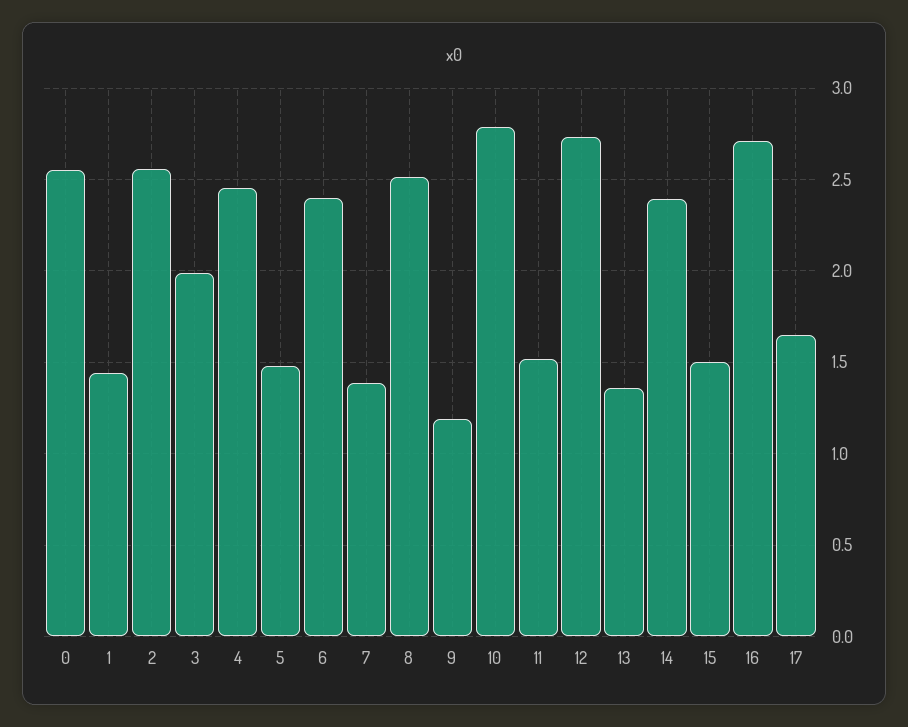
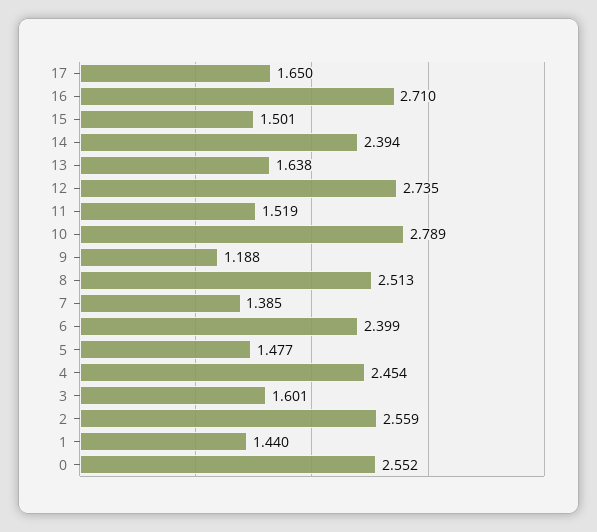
  {
    "0": 2.552,
    "1": 1.44,
    "2": 2.559,
-   "3": 2,
+   "3": 1.601,
    "4": 2.454,
    "5": 1.477,
    "6": 2.399,
    "7": 1.385,
    "8": 2.513,
    "9": 1.188,
    "10": 2.789,
    "11": 1.519,
    "12": 2.735,
-   "13": 1.35,
+   "13": 1.638,
    "14": 2.394,
    "15": 1.501,
    "16": 2.71,
    "17": 1.65
  }

